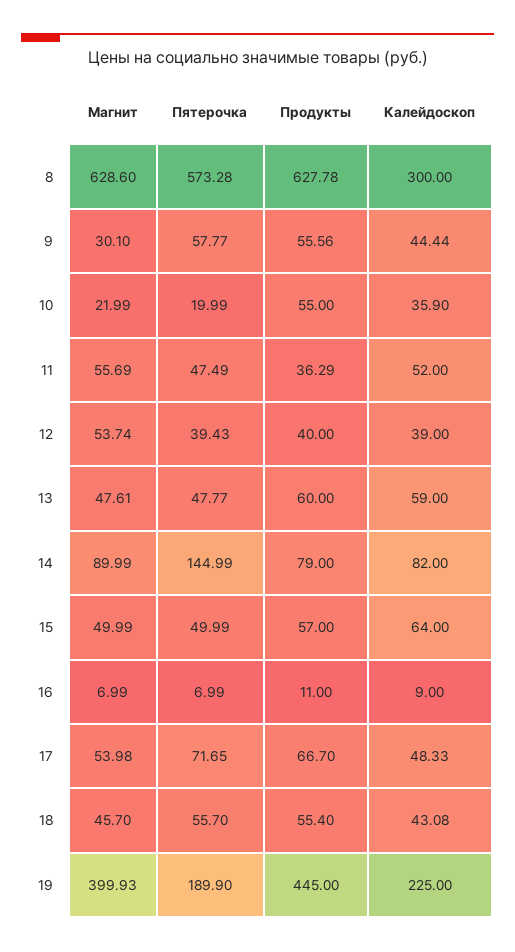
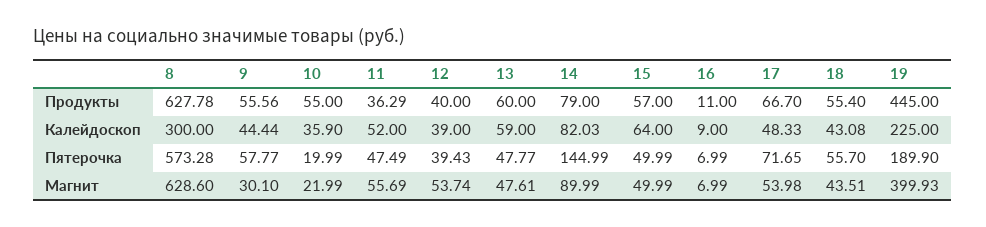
  {
    "Магнит": {
      "8": 628.6,
      "9": 30.1,
      "10": 21.99,
      "11": 55.69,
      "12": 53.74,
      "13": 47.61,
      "14": 89.99,
      "15": 49.99,
      "16": 6.99,
      "17": 53.98,
-     "18": 45.7,
+     "18": 43.51,
      "19": 399.93
    },
    "Пятерочка": {
      "8": 573.28,
      "9": 57.77,
      "10": 19.99,
      "11": 47.49,
      "12": 39.43,
      "13": 47.77,
      "14": 144.99,
      "15": 49.99,
      "16": 6.99,
      "17": 71.65,
      "18": 55.7,
      "19": 189.9
    },
    "Продукты": {
      "8": 627.78,
      "9": 55.56,
      "10": 55,
      "11": 36.29,
      "12": 40,
      "13": 60,
      "14": 79,
      "15": 57,
      "16": 11,
      "17": 66.7,
      "18": 55.4,
      "19": 445
    },
    "Калейдоскоп": {
      "8": 300,
      "9": 44.44,
      "10": 35.9,
      "11": 52,
      "12": 39,
      "13": 59,
-     "14": 82,
+     "14": 82.03,
      "15": 64,
      "16": 9,
      "17": 48.33,
      "18": 43.08,
      "19": 225
    }
  }

